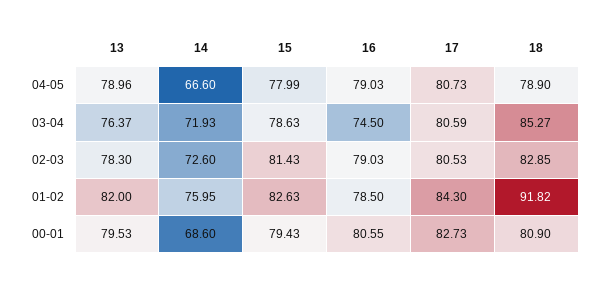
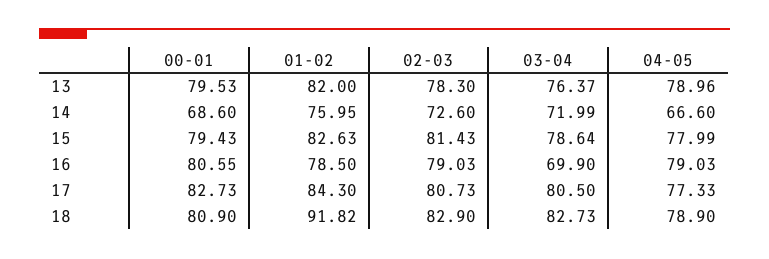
  {
    "13": {
      "04-05": 78.96,
      "03-04": 76.37,
      "02-03": 78.3,
      "01-02": 82,
      "00-01": 79.53
    },
    "14": {
      "04-05": 66.6,
-     "03-04": 71.93,
+     "03-04": 71.99,
      "02-03": 72.6,
      "01-02": 75.95,
      "00-01": 68.6
    },
    "15": {
      "04-05": 77.99,
-     "03-04": 78.63,
+     "03-04": 78.64,
      "02-03": 81.43,
      "01-02": 82.63,
      "00-01": 79.43
    },
    "16": {
      "04-05": 79.03,
-     "03-04": 74.5,
+     "03-04": 69.9,
      "02-03": 79.03,
      "01-02": 78.5,
      "00-01": 80.55
    },
    "17": {
-     "04-05": 80.73,
+     "04-05": 77.33,
-     "03-04": 80.59,
+     "03-04": 80.5,
-     "02-03": 80.53,
+     "02-03": 80.73,
      "01-02": 84.3,
      "00-01": 82.73
    },
    "18": {
      "04-05": 78.9,
-     "03-04": 85.27,
+     "03-04": 82.73,
-     "02-03": 82.85,
+     "02-03": 82.9,
      "01-02": 91.82,
      "00-01": 80.9
    }
  }

